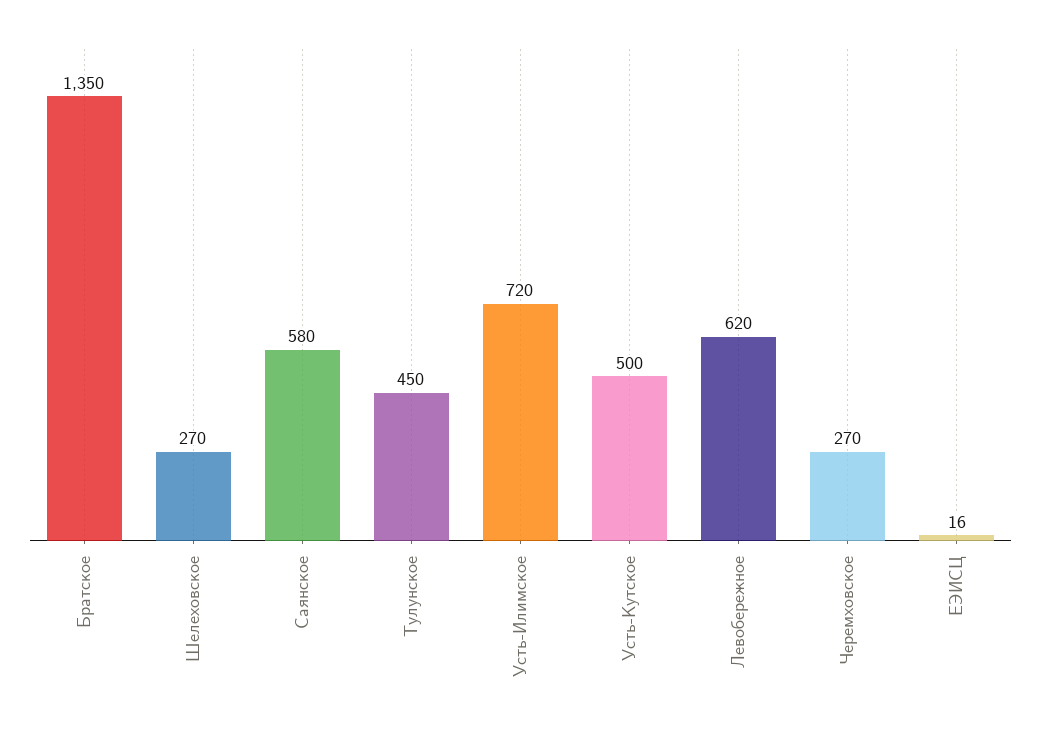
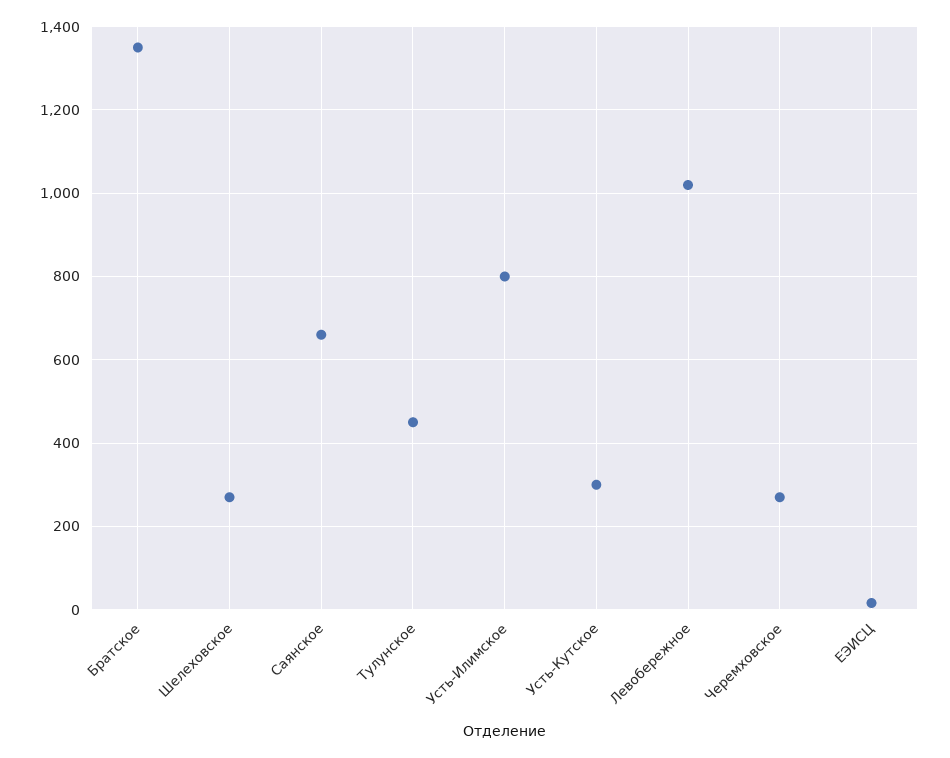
  {
    "Братское": 1350,
    "Шелеховское": 270,
-   "Саянское": 580,
+   "Саянское": 660,
    "Тулунское": 450,
-   "Усть-Илимское": 720,
+   "Усть-Илимское": 800,
-   "Усть-Кутское": 500,
+   "Усть-Кутское": 300,
-   "Левобережное": 620,
+   "Левобережное": 1020,
    "Черемховское": 270,
    "ЕЭИСЦ": 16
  }

